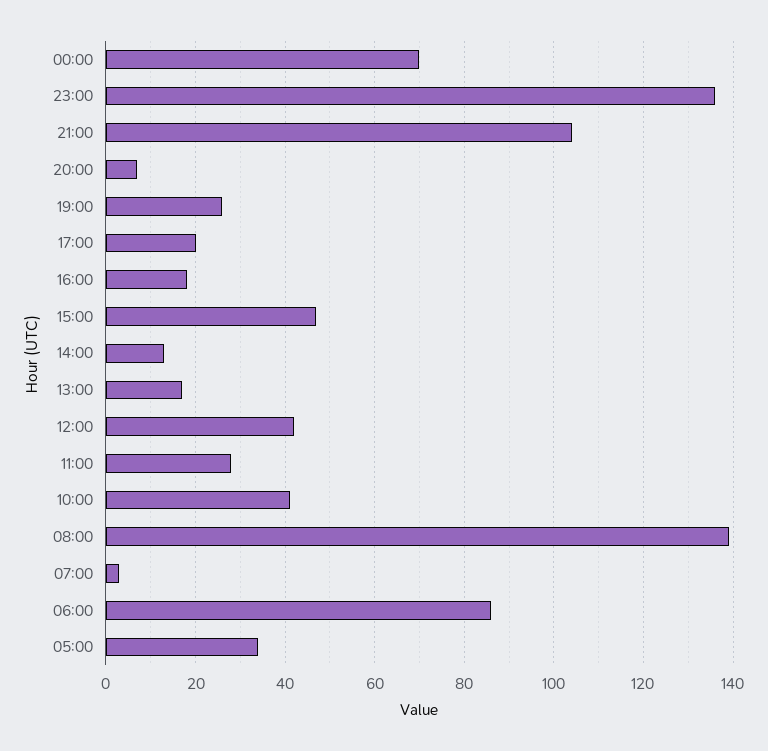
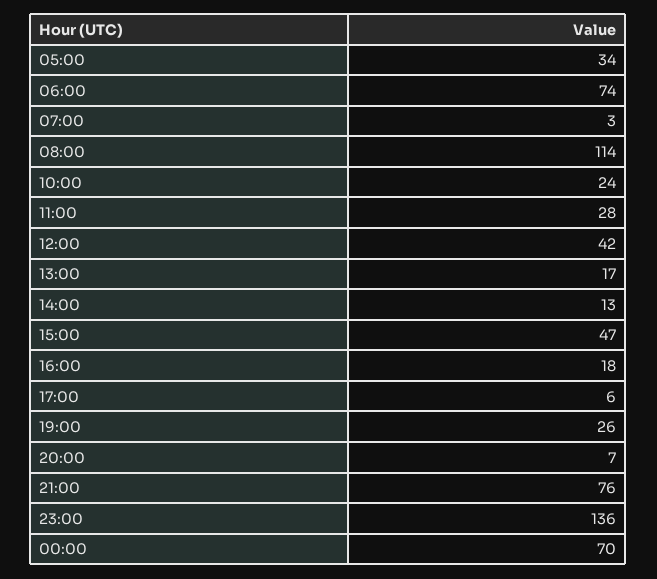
  {
    "00:00": 70,
    "23:00": 136,
-   "21:00": 105,
+   "21:00": 76,
    "20:00": 7,
    "19:00": 26,
-   "17:00": 20,
+   "17:00": 6,
    "16:00": 18,
    "15:00": 47,
    "14:00": 13,
    "13:00": 17,
    "12:00": 42,
    "11:00": 28,
-   "10:00": 40,
+   "10:00": 24,
-   "08:00": 140,
+   "08:00": 114,
    "07:00": 3,
-   "06:00": 85,
+   "06:00": 74,
    "05:00": 34
  }

